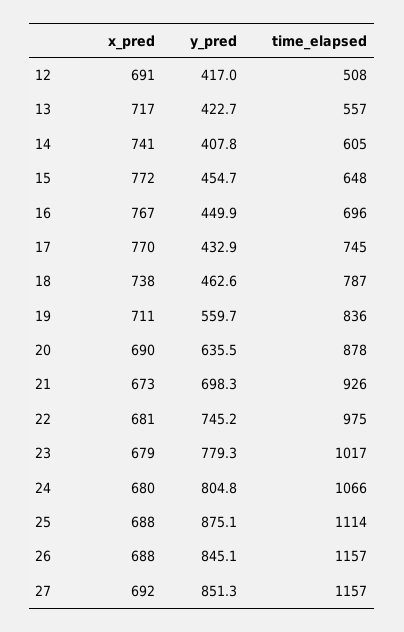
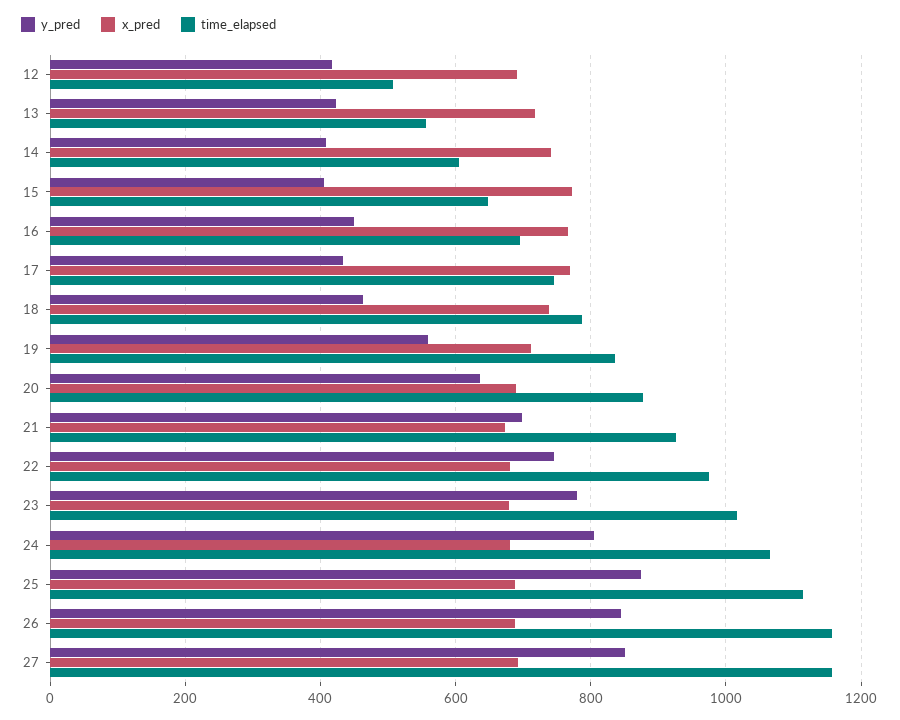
  {
    "x_pred": {
      "12": 691,
      "13": 717,
      "14": 741,
      "15": 772,
      "16": 767,
      "17": 770,
      "18": 738,
      "19": 711,
      "20": 690,
      "21": 673,
      "22": 681,
      "23": 679,
      "24": 680,
      "25": 688,
      "26": 688,
      "27": 692
    },
    "y_pred": {
      "12": 417,
      "13": 422.7,
      "14": 407.8,
-     "15": 454.7,
+     "15": 400,
      "16": 449.9,
      "17": 432.9,
      "18": 462.6,
      "19": 559.7,
      "20": 635.5,
      "21": 698.3,
      "22": 745.2,
      "23": 779.3,
      "24": 804.8,
      "25": 875.1,
      "26": 845.1,
      "27": 851.3
    },
    "time_elapsed": {
      "12": 508,
      "13": 557,
      "14": 605,
      "15": 648,
      "16": 696,
      "17": 745,
      "18": 787,
      "19": 836,
      "20": 878,
      "21": 926,
      "22": 975,
      "23": 1017,
      "24": 1066,
      "25": 1114,
      "26": 1157,
      "27": 1157
    }
  }

